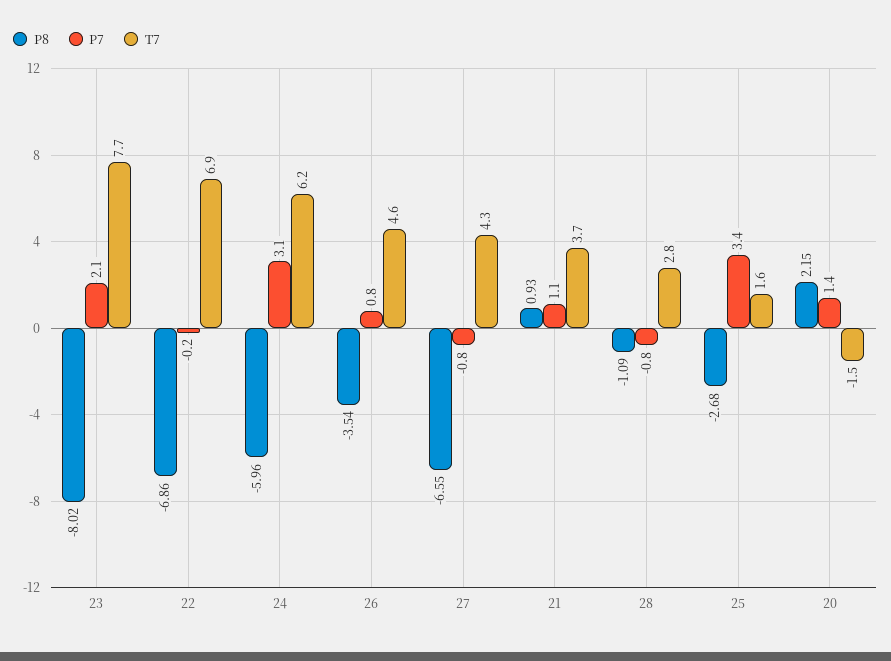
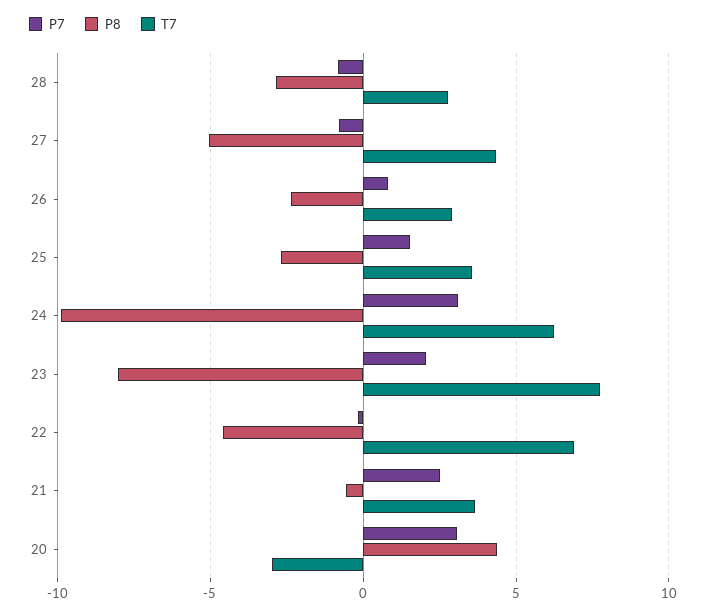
  {
    "P8": {
      "23": -8.02,
-     "22": -6.86,
+     "22": -4.5,
-     "24": -5.96,
+     "24": -10,
-     "26": -3.54,
+     "26": -2.5,
-     "27": -6.55,
+     "27": -5,
-     "21": 0.93,
+     "21": -0.5,
-     "28": -1.09,
+     "28": -3,
      "25": -2.68,
-     "20": 2.15
+     "20": 4.5
    },
    "P7": {
      "23": 2.1,
      "22": -0.2,
      "24": 3.1,
      "26": 0.8,
      "27": -0.8,
-     "21": 1.1,
+     "21": 2.5,
      "28": -0.8,
-     "25": 3.4,
+     "25": 1.5,
-     "20": 1.4
+     "20": 3
    },
    "T7": {
      "23": 7.7,
      "22": 6.9,
      "24": 6.2,
-     "26": 4.6,
+     "26": 3,
      "27": 4.3,
      "21": 3.7,
      "28": 2.8,
-     "25": 1.6,
+     "25": 3.5,
-     "20": -1.5
+     "20": -3
    }
  }

